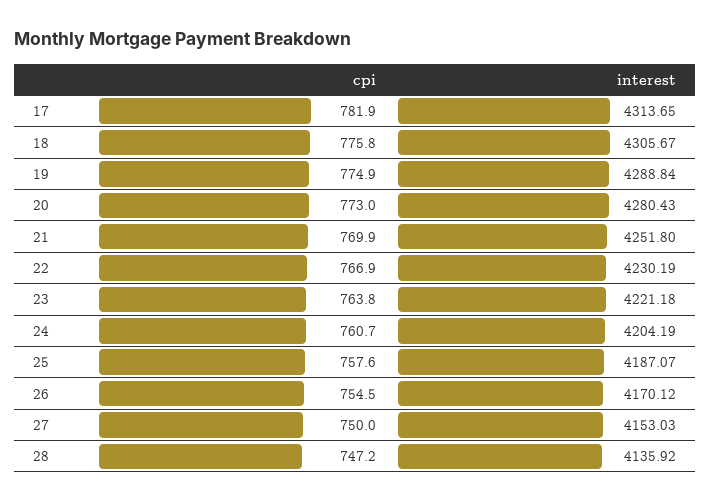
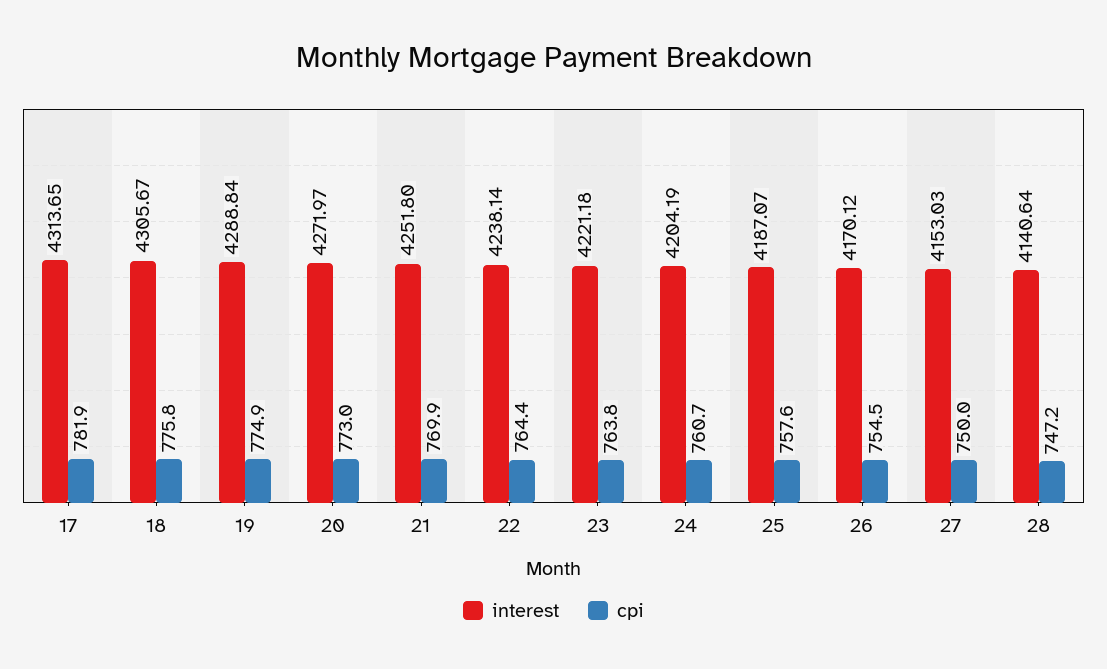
  {
    "cpi": {
      "17": 781.9,
      "18": 775.8,
      "19": 774.9,
      "20": 773,
      "21": 769.9,
-     "22": 766.9,
+     "22": 764.4,
      "23": 763.8,
      "24": 760.7,
      "25": 757.6,
      "26": 754.5,
      "27": 750,
      "28": 747.2
    },
    "interest": {
      "17": 4313.65,
      "18": 4305.67,
      "19": 4288.84,
-     "20": 4280.43,
+     "20": 4271.97,
      "21": 4251.8,
-     "22": 4230.19,
+     "22": 4238.14,
      "23": 4221.18,
      "24": 4204.19,
      "25": 4187.07,
      "26": 4170.12,
      "27": 4153.03,
-     "28": 4135.92
+     "28": 4140.64
    }
  }

